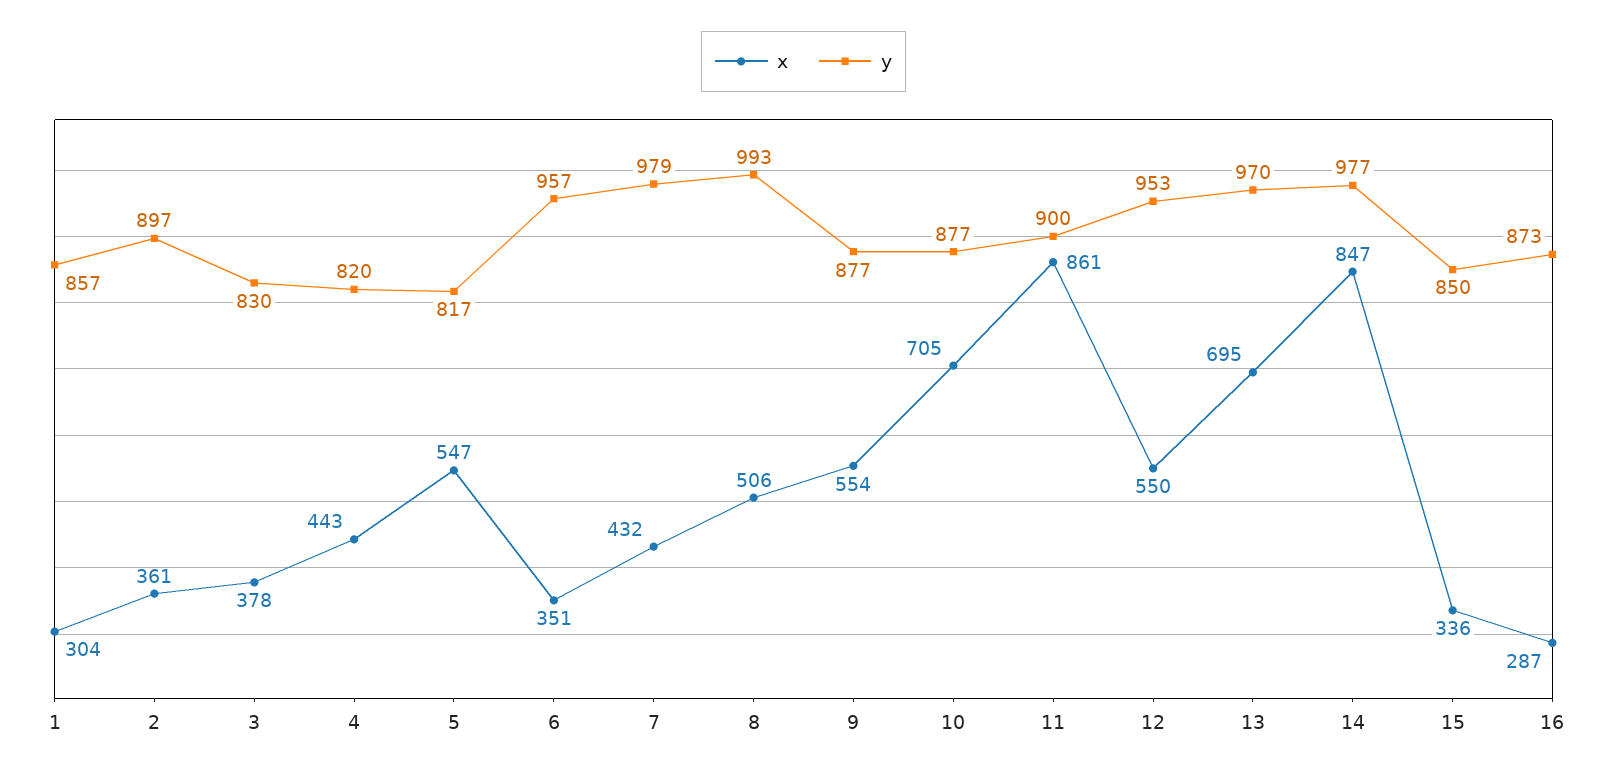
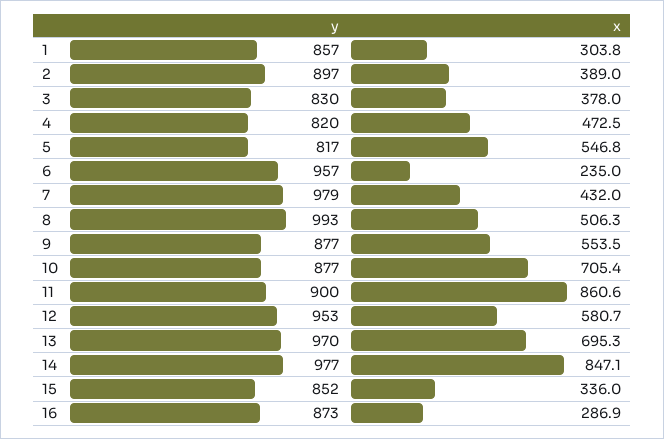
  {
    "x": {
      "1": 303.8,
-     "2": 361,
+     "2": 389,
      "3": 378,
-     "4": 443,
+     "4": 472.5,
      "5": 546.8,
-     "6": 351,
+     "6": 235,
      "7": 432,
      "8": 506.3,
      "9": 553.5,
      "10": 705.4,
      "11": 860.6,
-     "12": 550,
+     "12": 580.7,
      "13": 695.3,
      "14": 847.1,
      "15": 336,
      "16": 286.9
    },
    "y": {
      "1": 857,
      "2": 897,
      "3": 830,
      "4": 820,
      "5": 817,
      "6": 957,
      "7": 979,
      "8": 993,
      "9": 877,
      "10": 877,
      "11": 900,
      "12": 953,
      "13": 970,
      "14": 977,
-     "15": 850,
+     "15": 852,
      "16": 873
    }
  }

